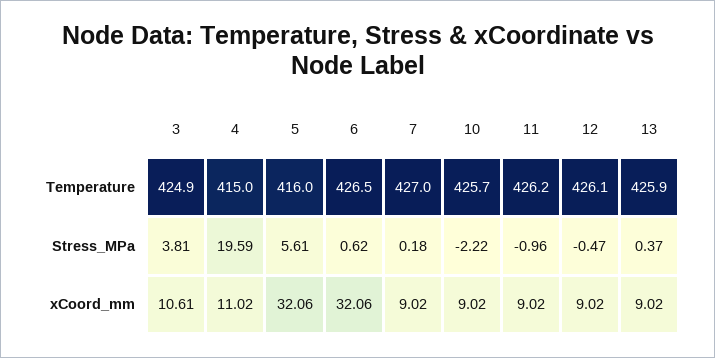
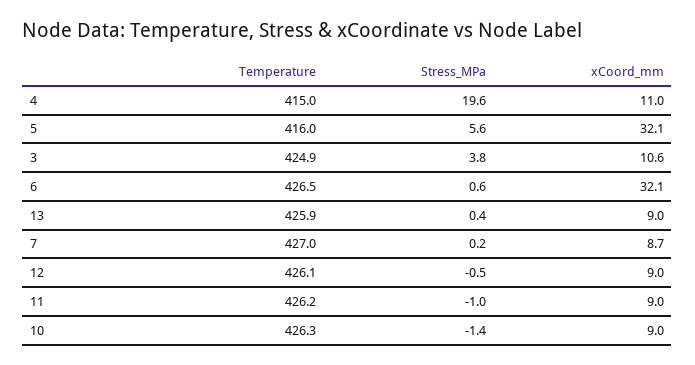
  {
    "3": {
      "Temperature": 424.9,
      "Stress_MPa": 3.81,
      "xCoord_mm": 10.61
    },
    "4": {
      "Temperature": 415,
      "Stress_MPa": 19.59,
      "xCoord_mm": 11.02
    },
    "5": {
      "Temperature": 416,
      "Stress_MPa": 5.61,
      "xCoord_mm": 32.06
    },
    "6": {
      "Temperature": 426.5,
      "Stress_MPa": 0.62,
      "xCoord_mm": 32.06
    },
    "7": {
      "Temperature": 427,
      "Stress_MPa": 0.18,
-     "xCoord_mm": 9.02
+     "xCoord_mm": 8.7
    },
    "10": {
-     "Temperature": 425.7,
+     "Temperature": 426.3,
-     "Stress_MPa": -2.22,
+     "Stress_MPa": -1.4,
      "xCoord_mm": 9.02
    },
    "11": {
      "Temperature": 426.2,
      "Stress_MPa": -0.96,
      "xCoord_mm": 9.02
    },
    "12": {
      "Temperature": 426.1,
      "Stress_MPa": -0.47,
      "xCoord_mm": 9.02
    },
    "13": {
      "Temperature": 425.9,
      "Stress_MPa": 0.37,
      "xCoord_mm": 9.02
    }
  }

